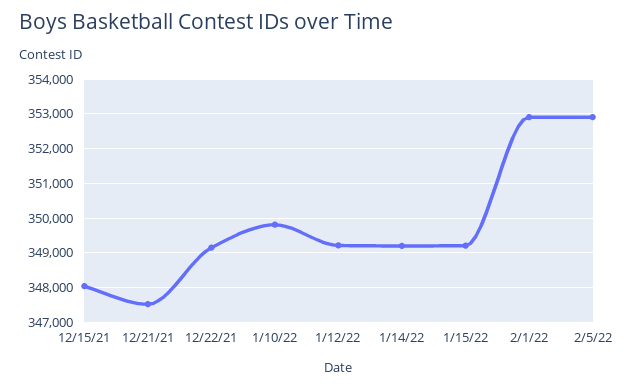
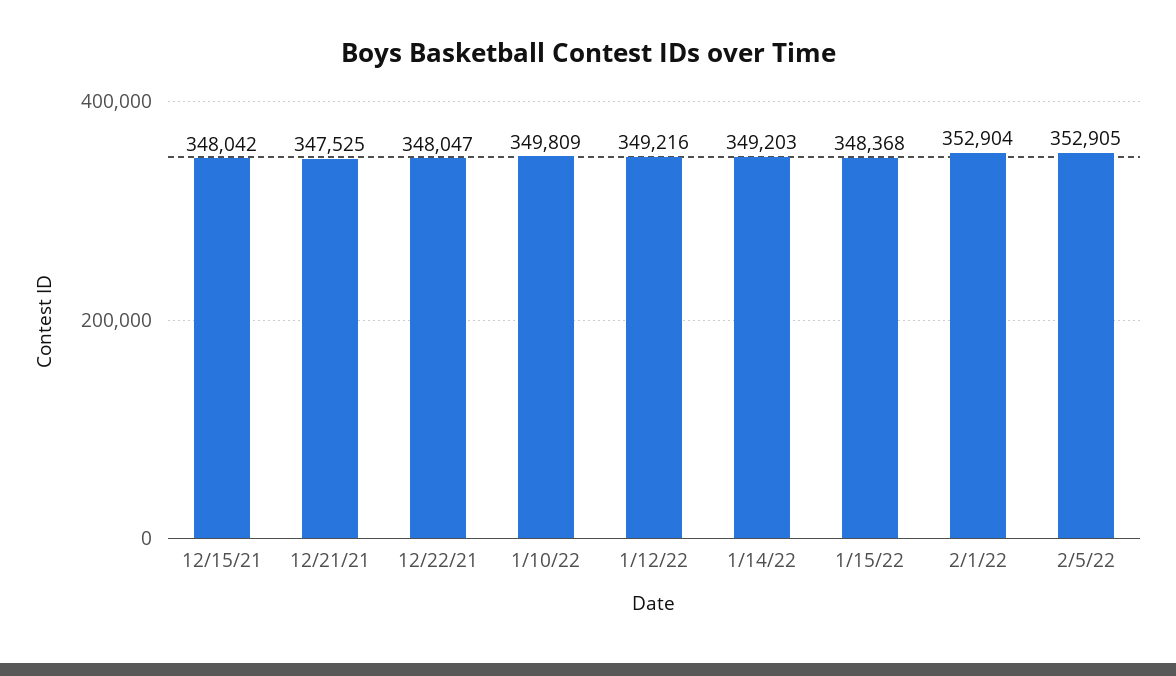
  {
    "12/15/21": 348042,
    "12/21/21": 347525,
-   "12/22/21": 349200,
+   "12/22/21": 348047,
    "1/10/22": 349809,
    "1/12/22": 349216,
    "1/14/22": 349203,
-   "1/15/22": 349200,
+   "1/15/22": 348368,
    "2/1/22": 352904,
    "2/5/22": 352905
  }

